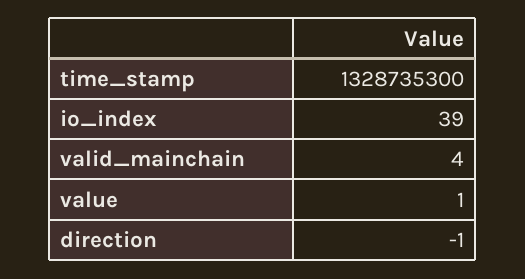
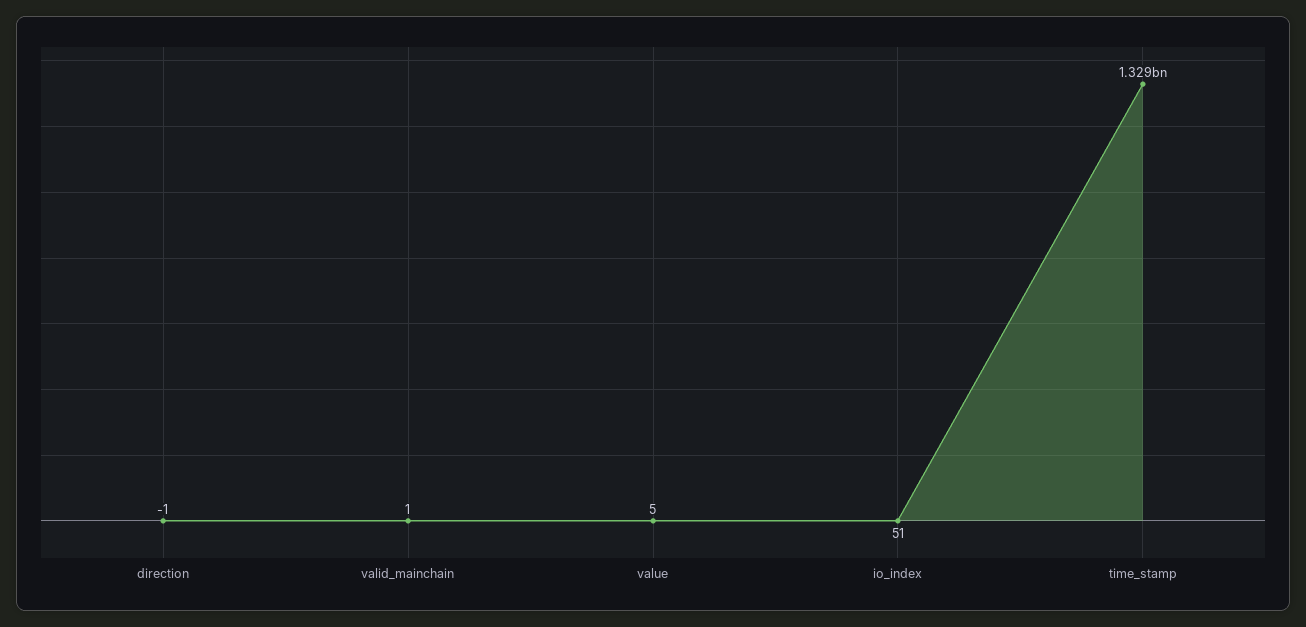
  {
    "time_stamp": 1328735300,
-   "io_index": 39,
+   "io_index": 51,
-   "valid_mainchain": 4,
+   "valid_mainchain": 1,
-   "value": 1,
+   "value": 5,
    "direction": -1
  }

